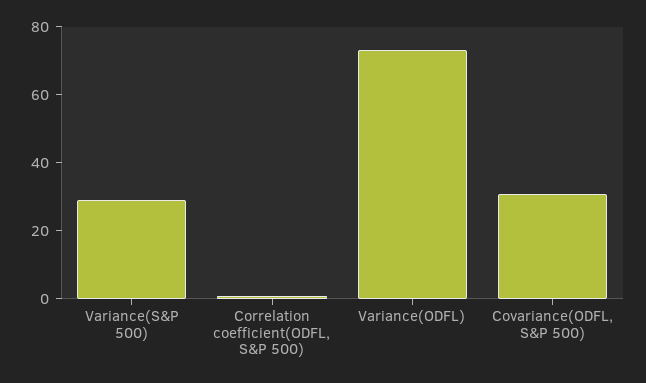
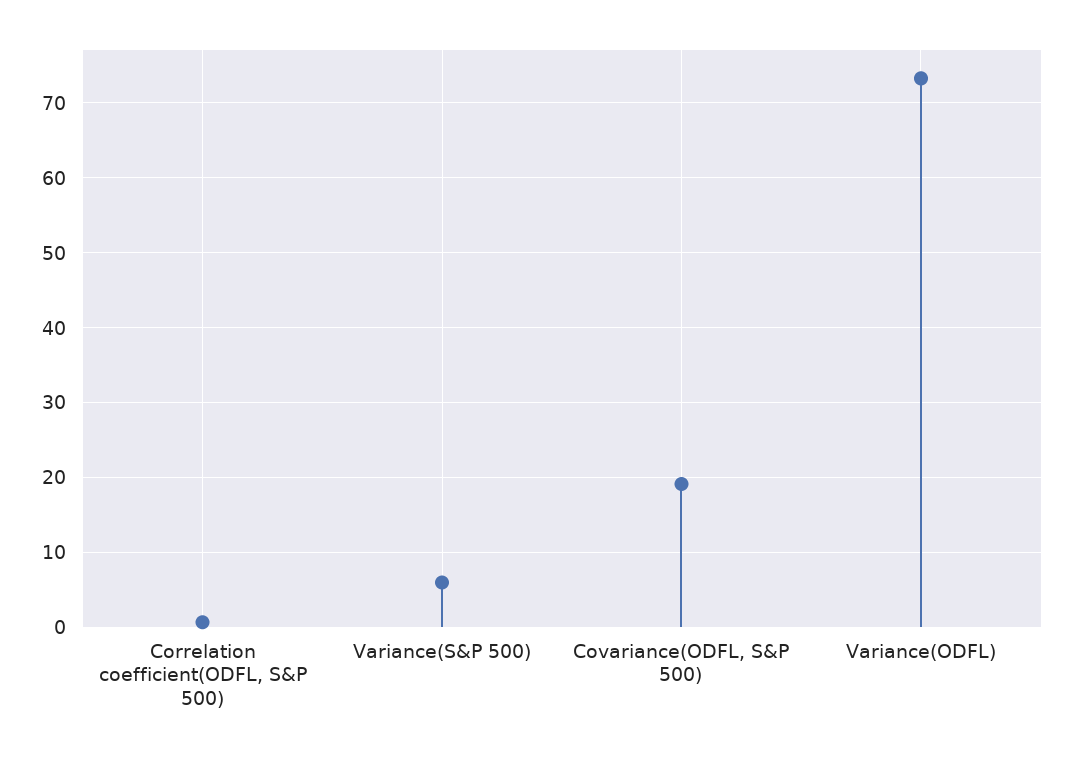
  {
-   "Variance(S&P 500)": 30,
+   "Variance(S&P 500)": 6,
    "Correlation coefficient(ODFL, S&P 500)": 1,
    "Variance(ODFL)": 73,
-   "Covariance(ODFL, S&P 500)": 30
+   "Covariance(ODFL, S&P 500)": 19
  }

